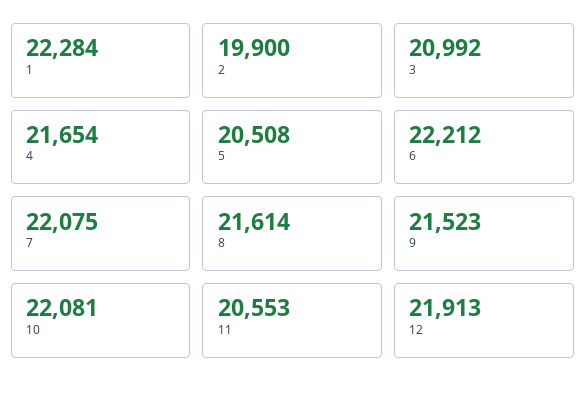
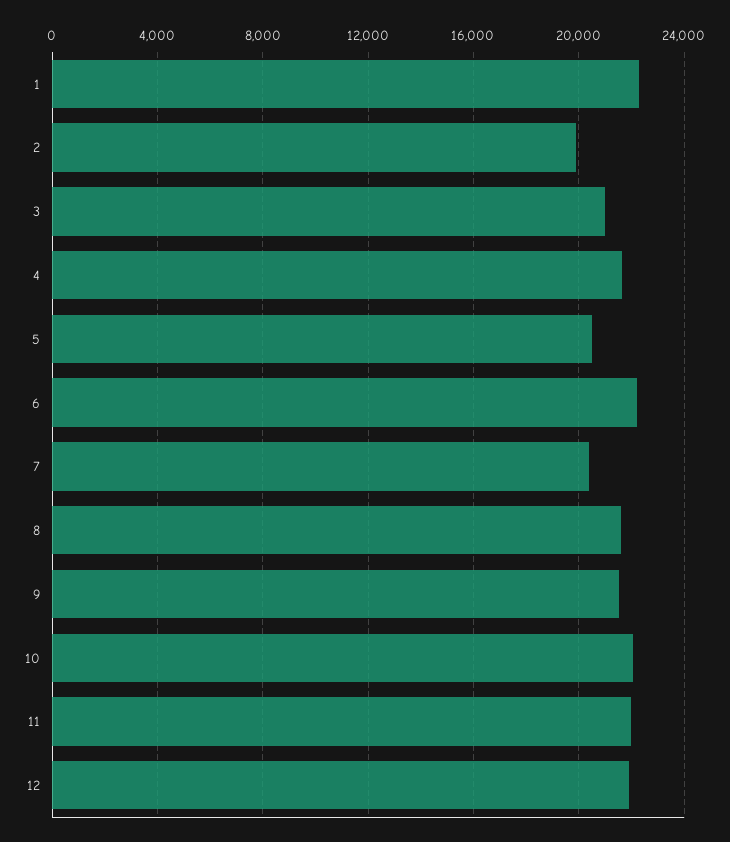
  {
    "1": 22284,
    "2": 19900,
    "3": 20992,
    "4": 21654,
    "5": 20508,
    "6": 22212,
-   "7": 22075,
+   "7": 20500,
    "8": 21614,
    "9": 21523,
    "10": 22081,
-   "11": 20553,
+   "11": 22000,
    "12": 21913
  }

